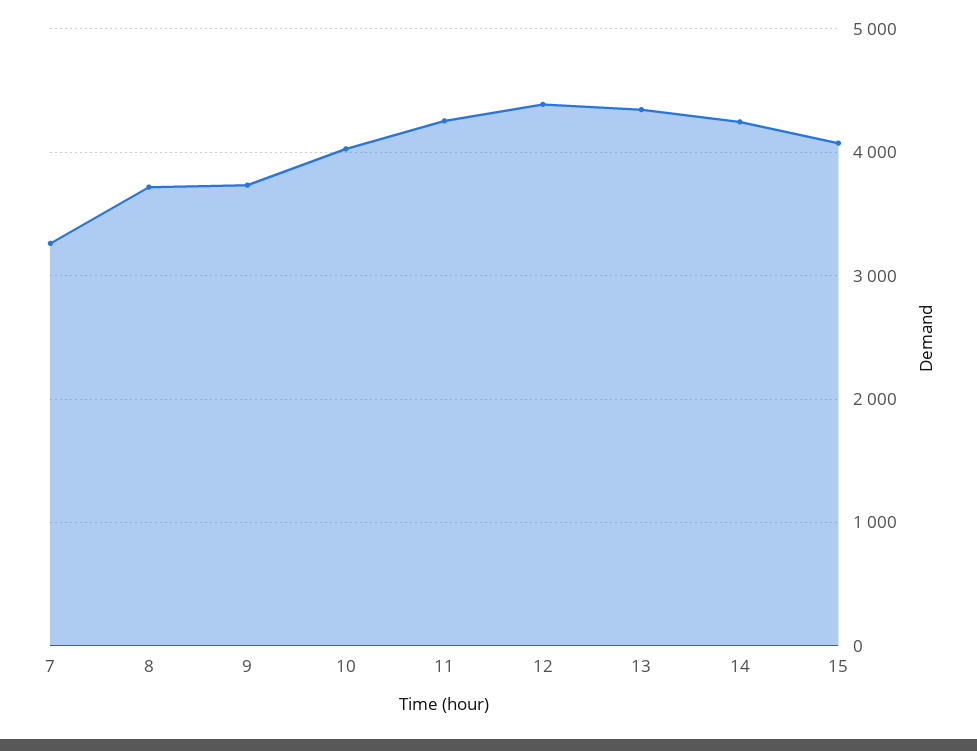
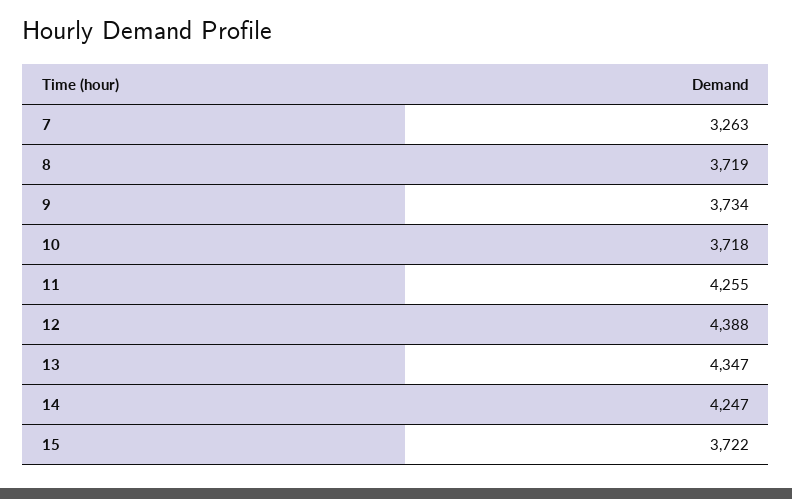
  {
    "7": 3263,
    "8": 3719,
    "9": 3734,
-   "10": 4000,
+   "10": 3718,
    "11": 4255,
    "12": 4388,
    "13": 4347,
    "14": 4247,
-   "15": 4100
+   "15": 3722
  }

